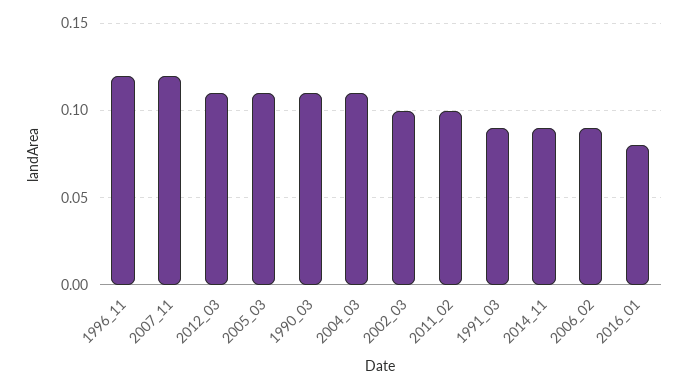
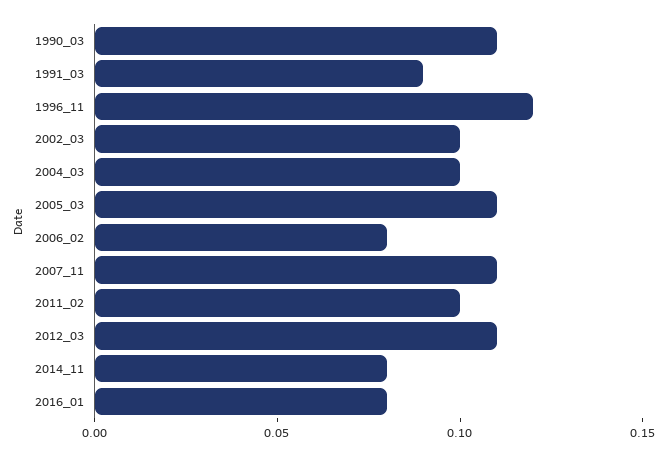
  {
    "1996_11": 0.12,
-   "2007_11": 0.12,
+   "2007_11": 0.11,
    "2012_03": 0.11,
    "2005_03": 0.11,
    "1990_03": 0.11,
-   "2004_03": 0.11,
+   "2004_03": 0.1,
    "2002_03": 0.1,
    "2011_02": 0.1,
    "1991_03": 0.09,
-   "2014_11": 0.09,
+   "2014_11": 0.08,
-   "2006_02": 0.09,
+   "2006_02": 0.08,
    "2016_01": 0.08
  }

